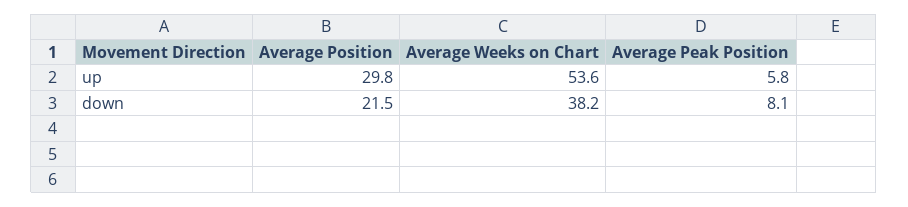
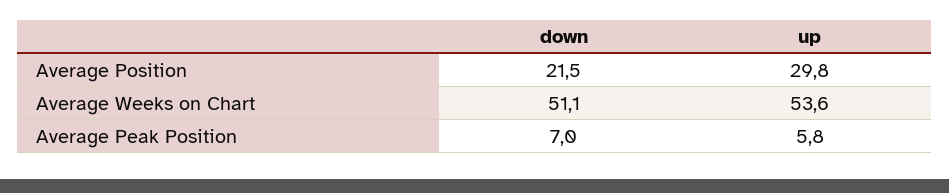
  {
    "Average Position": {
      "up": 29.8,
      "down": 21.5
    },
    "Average Weeks on Chart": {
      "up": 53.6,
-     "down": 38.2
+     "down": 51.1
    },
    "Average Peak Position": {
      "up": 5.8,
-     "down": 8.1
+     "down": 7
    }
  }

